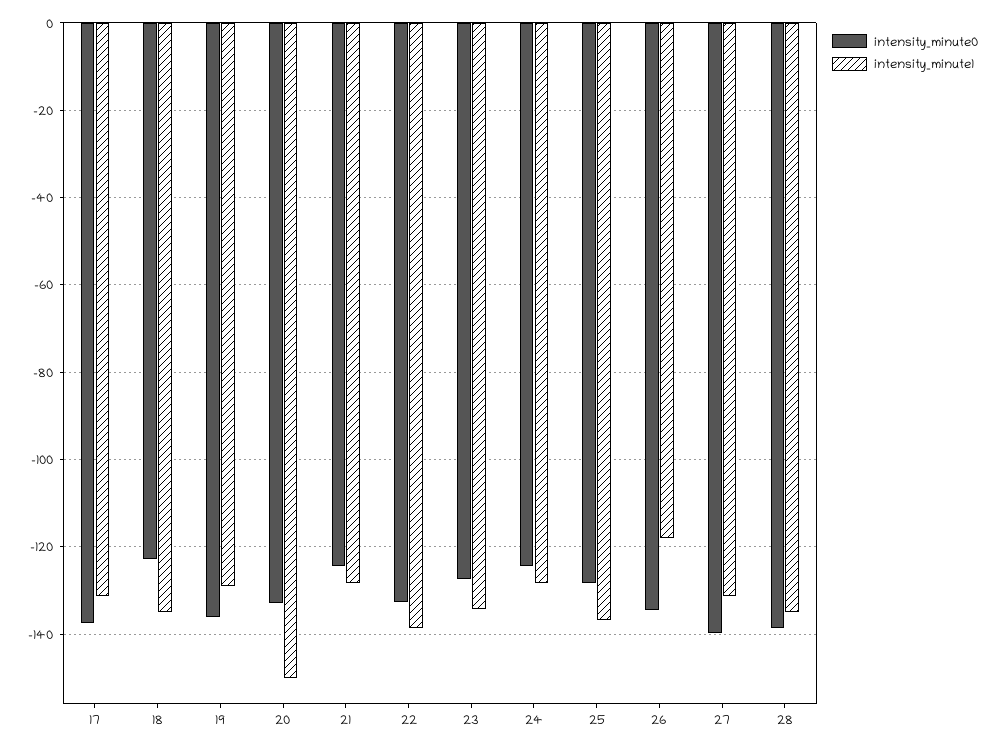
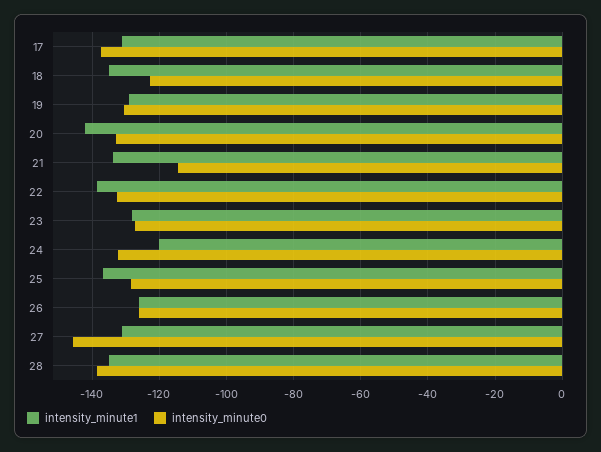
  {
    "intensity_minute0": {
      "17": -138,
      "18": -122,
-     "19": -136,
+     "19": -130,
      "20": -132,
-     "21": -124,
+     "21": -114,
      "22": -132,
      "23": -128,
-     "24": -124,
+     "24": -132,
      "25": -128,
-     "26": -134,
+     "26": -126,
-     "27": -140,
+     "27": -146,
      "28": -138
    },
    "intensity_minute1": {
      "17": -132,
      "18": -136,
      "19": -130,
-     "20": -150,
+     "20": -142,
-     "21": -128,
+     "21": -134,
      "22": -138,
-     "23": -134,
+     "23": -128,
-     "24": -128,
+     "24": -120,
      "25": -136,
-     "26": -118,
+     "26": -126,
      "27": -132,
      "28": -136
    }
  }

